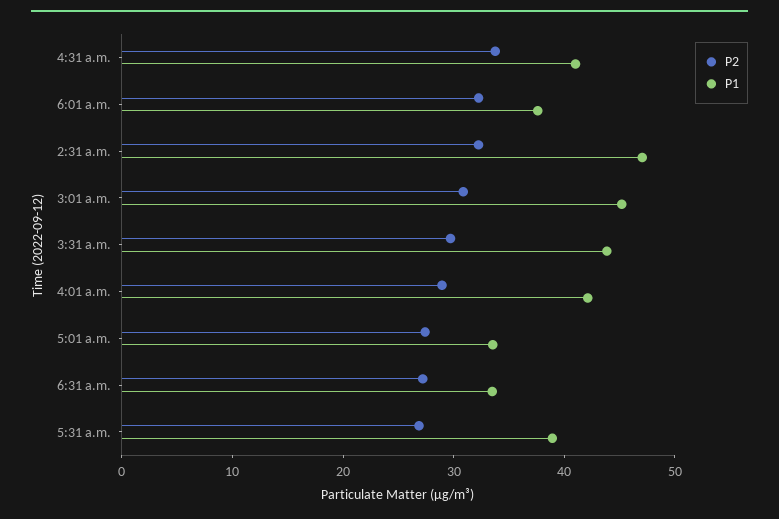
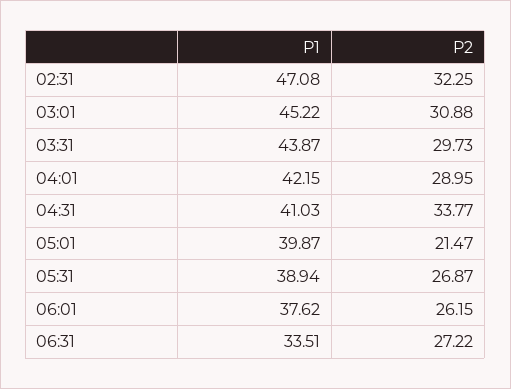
  {
    "P2": {
      "4:31 a.m.": 33.77,
-     "6:01 a.m.": 32,
+     "6:01 a.m.": 26.15,
      "2:31 a.m.": 32.25,
      "3:01 a.m.": 30.88,
      "3:31 a.m.": 29.73,
      "4:01 a.m.": 28.95,
-     "5:01 a.m.": 28,
+     "5:01 a.m.": 21.47,
      "6:31 a.m.": 27.22,
      "5:31 a.m.": 26.87
    },
    "P1": {
      "4:31 a.m.": 41.03,
      "6:01 a.m.": 37.62,
      "2:31 a.m.": 47.08,
      "3:01 a.m.": 45.22,
      "3:31 a.m.": 43.87,
      "4:01 a.m.": 42.15,
-     "5:01 a.m.": 34,
+     "5:01 a.m.": 39.87,
      "6:31 a.m.": 33.51,
      "5:31 a.m.": 38.94
    }
  }

